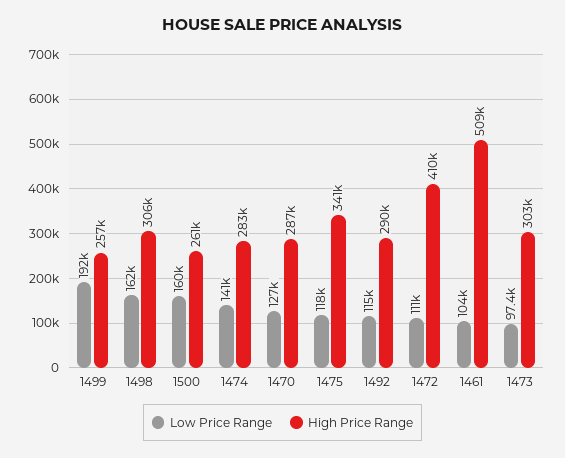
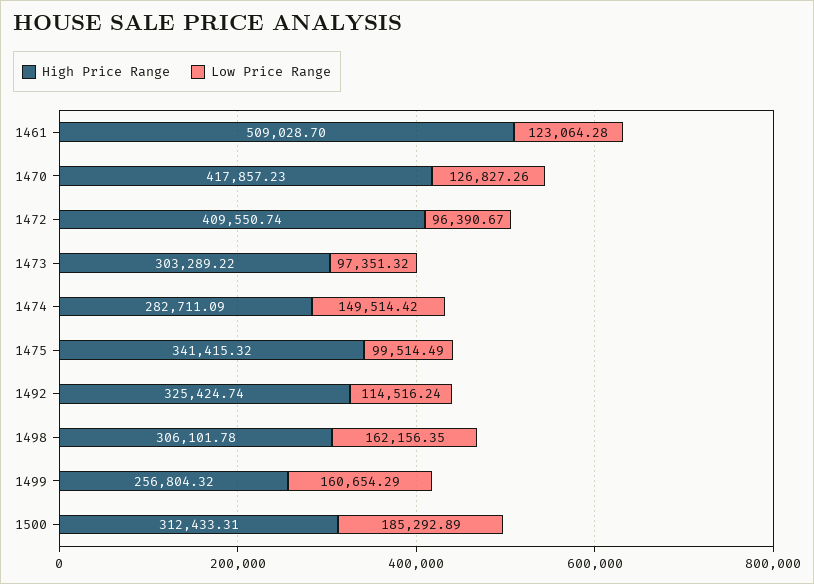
  {
    "Low Price Range": {
-     "1499": 192000,
+     "1499": 160654.29,
      "1498": 162156.35,
-     "1500": 160000,
+     "1500": 185292.89,
-     "1474": 141000,
+     "1474": 149514.42,
      "1470": 126827.26,
-     "1475": 118000,
+     "1475": 99514.49,
      "1492": 114516.24,
-     "1472": 111000,
+     "1472": 96390.67,
-     "1461": 104000,
+     "1461": 123064.28,
      "1473": 97351.32
    },
    "High Price Range": {
      "1499": 256804.32,
      "1498": 306101.78,
-     "1500": 261000,
+     "1500": 312433.31,
      "1474": 282711.09,
-     "1470": 287000,
+     "1470": 417857.23,
      "1475": 341415.32,
-     "1492": 290000,
+     "1492": 325424.74,
      "1472": 409550.74,
      "1461": 509028.7,
      "1473": 303289.22
    }
  }

